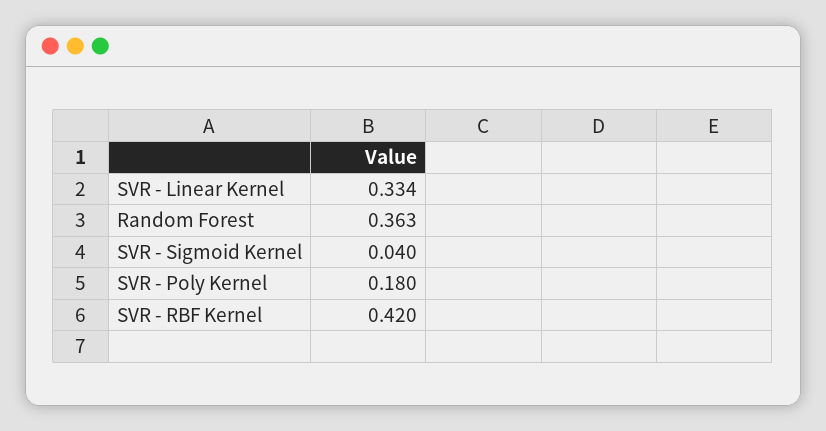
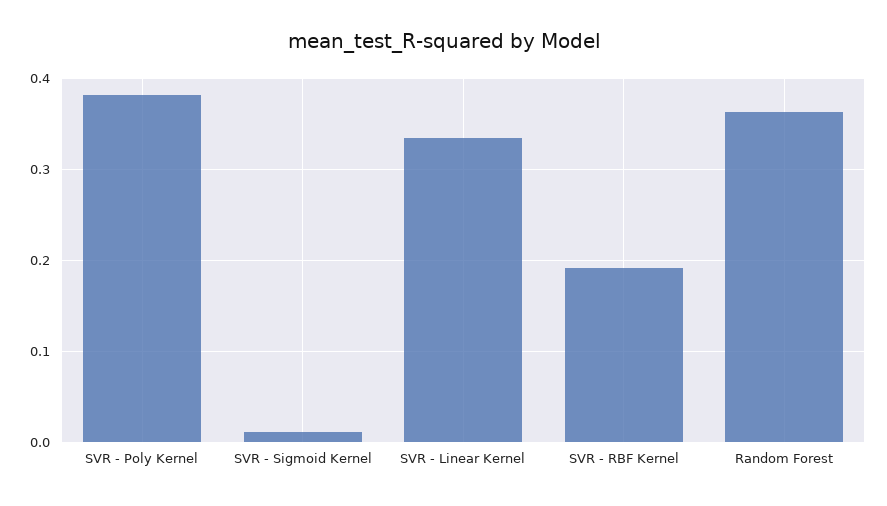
  {
    "SVR - Linear Kernel": 0.334,
    "Random Forest": 0.363,
-   "SVR - Sigmoid Kernel": 0.04,
+   "SVR - Sigmoid Kernel": 0.01,
-   "SVR - Poly Kernel": 0.18,
+   "SVR - Poly Kernel": 0.38,
-   "SVR - RBF Kernel": 0.42
+   "SVR - RBF Kernel": 0.19
  }

